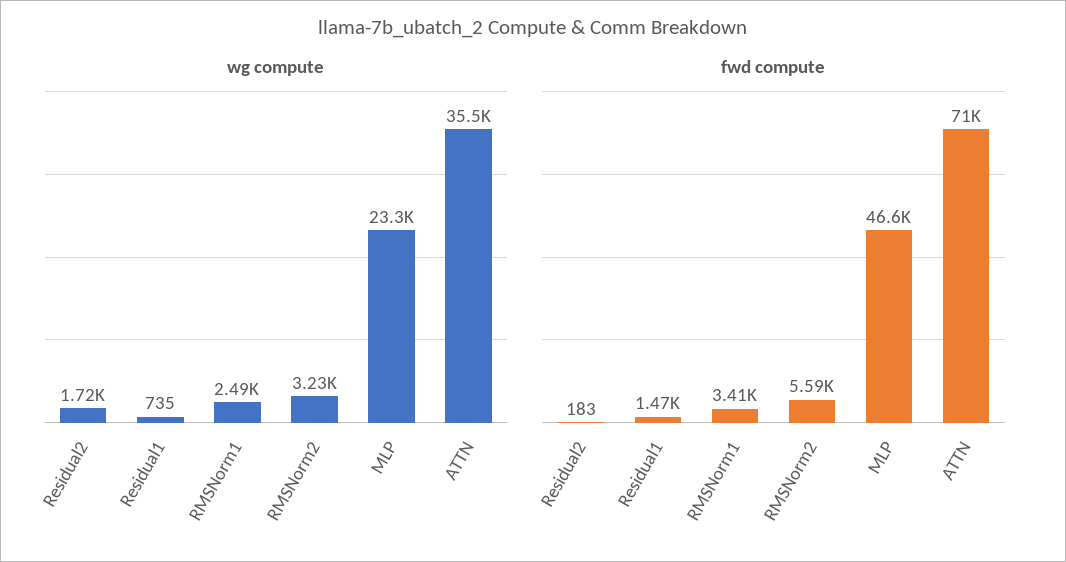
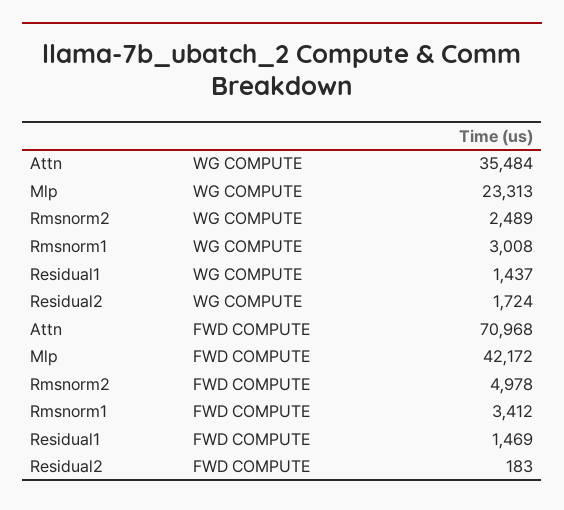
  {
    "wg compute": {
      "Residual2": 1724,
-     "Residual1": 735,
+     "Residual1": 1437,
-     "RMSNorm1": 2490,
+     "RMSNorm1": 3008,
-     "RMSNorm2": 3230,
+     "RMSNorm2": 2489,
      "MLP": 23313,
      "ATTN": 35484
    },
    "fwd compute": {
      "Residual2": 183,
      "Residual1": 1469,
      "RMSNorm1": 3412,
-     "RMSNorm2": 5590,
+     "RMSNorm2": 4978,
-     "MLP": 46600,
+     "MLP": 42172,
      "ATTN": 70968
    }
  }

